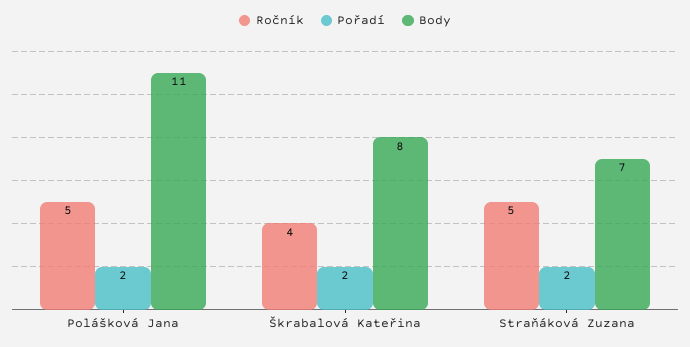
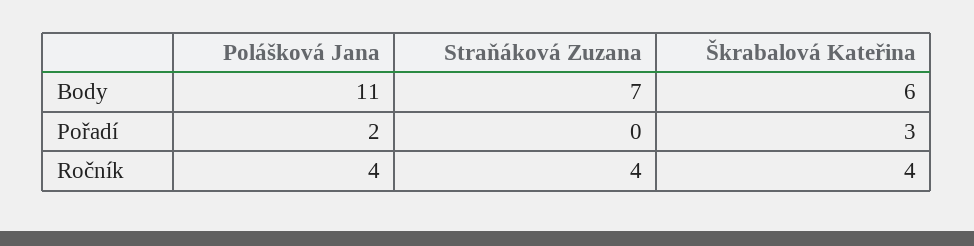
  {
    "Ročník": {
-     "Polášková Jana": 5,
+     "Polášková Jana": 4,
      "Škrabalová Kateřina": 4,
-     "Straňáková Zuzana": 5
+     "Straňáková Zuzana": 4
    },
    "Pořadí": {
      "Polášková Jana": 2,
-     "Škrabalová Kateřina": 2,
+     "Škrabalová Kateřina": 3,
-     "Straňáková Zuzana": 2
+     "Straňáková Zuzana": 0
    },
    "Body": {
      "Polášková Jana": 11,
-     "Škrabalová Kateřina": 8,
+     "Škrabalová Kateřina": 6,
      "Straňáková Zuzana": 7
    }
  }

